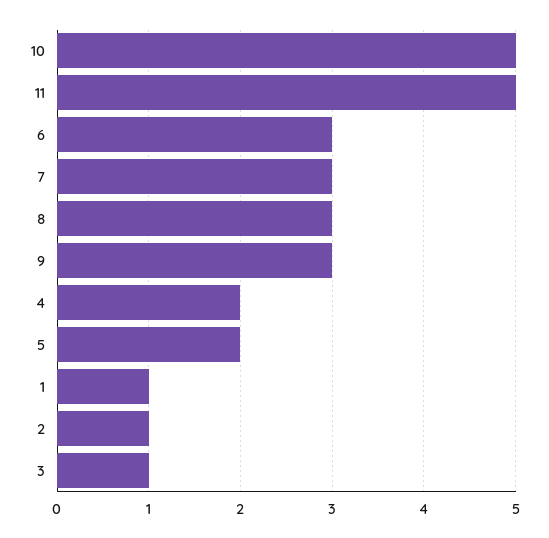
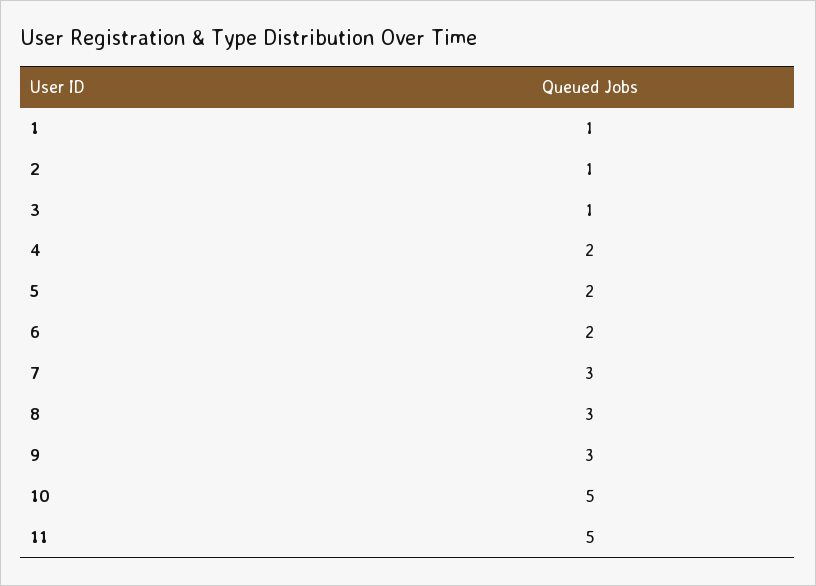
  {
    "10": 5,
    "11": 5,
-   "6": 3,
+   "6": 2,
    "7": 3,
    "8": 3,
    "9": 3,
    "4": 2,
    "5": 2,
    "1": 1,
    "2": 1,
    "3": 1
  }

